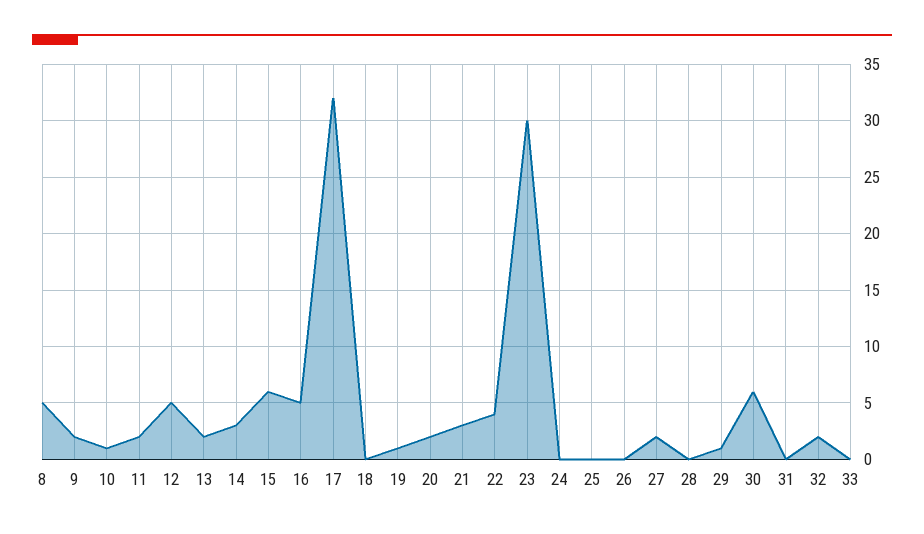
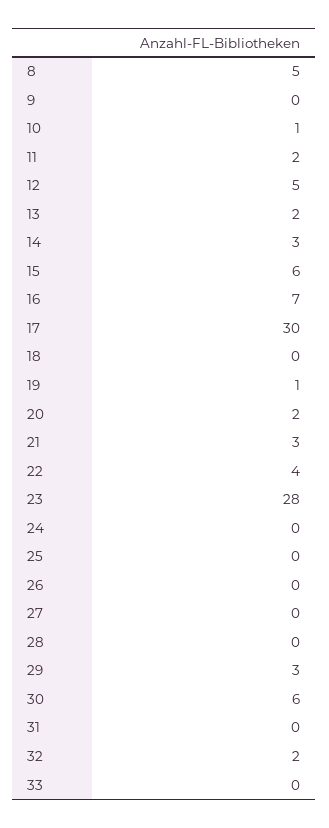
  {
    "8": 5,
-   "9": 2,
+   "9": 0,
    "10": 1,
    "11": 2,
    "12": 5,
    "13": 2,
    "14": 3,
    "15": 6,
-   "16": 5,
+   "16": 7,
-   "17": 32,
+   "17": 30,
    "18": 0,
    "19": 1,
    "20": 2,
    "21": 3,
    "22": 4,
-   "23": 30,
+   "23": 28,
    "24": 0,
    "25": 0,
    "26": 0,
-   "27": 2,
+   "27": 0,
    "28": 0,
-   "29": 1,
+   "29": 3,
    "30": 6,
    "31": 0,
    "32": 2,
    "33": 0
  }

